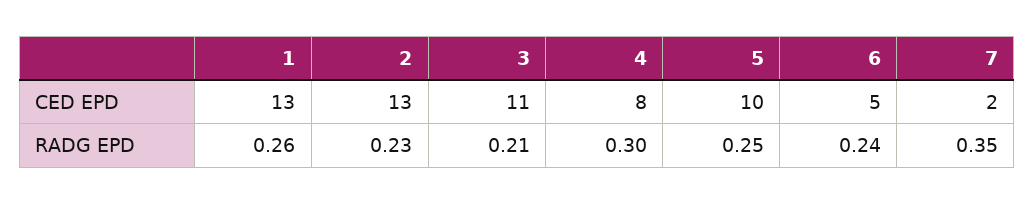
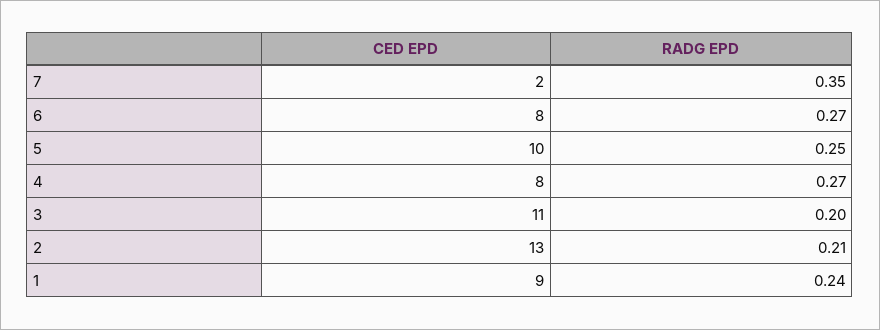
  {
    "1": {
-     "CED EPD": 13,
+     "CED EPD": 9,
-     "RADG EPD": 0.26
+     "RADG EPD": 0.24
    },
    "2": {
      "CED EPD": 13,
-     "RADG EPD": 0.23
+     "RADG EPD": 0.21
    },
    "3": {
      "CED EPD": 11,
-     "RADG EPD": 0.21
+     "RADG EPD": 0.2
    },
    "4": {
      "CED EPD": 8,
-     "RADG EPD": 0.3
+     "RADG EPD": 0.27
    },
    "5": {
      "CED EPD": 10,
      "RADG EPD": 0.25
    },
    "6": {
-     "CED EPD": 5,
+     "CED EPD": 8,
-     "RADG EPD": 0.24
+     "RADG EPD": 0.27
    },
    "7": {
      "CED EPD": 2,
      "RADG EPD": 0.35
    }
  }

